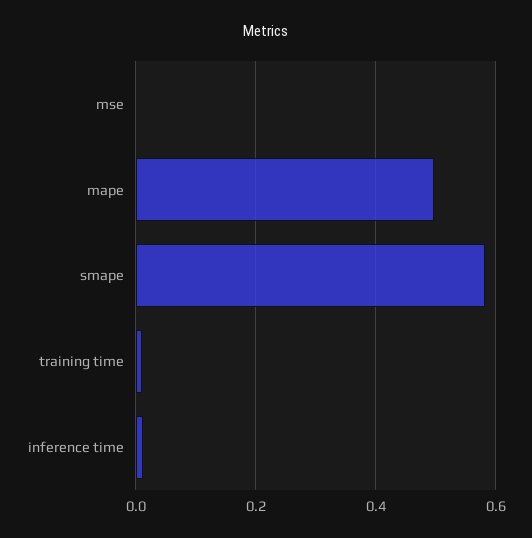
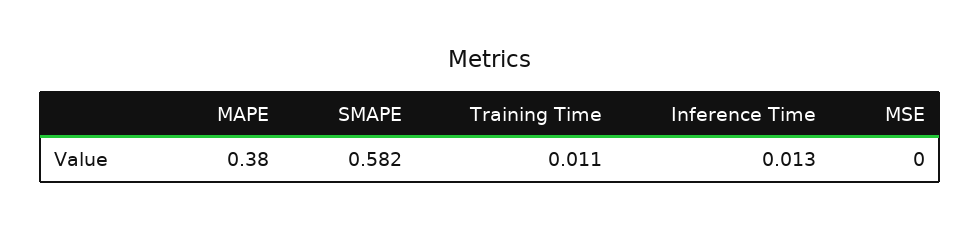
  {
    "mse": 0,
-   "mape": 0.5,
+   "mape": 0.38,
    "smape": 0.582,
    "training time": 0.011,
    "inference time": 0.013
  }

